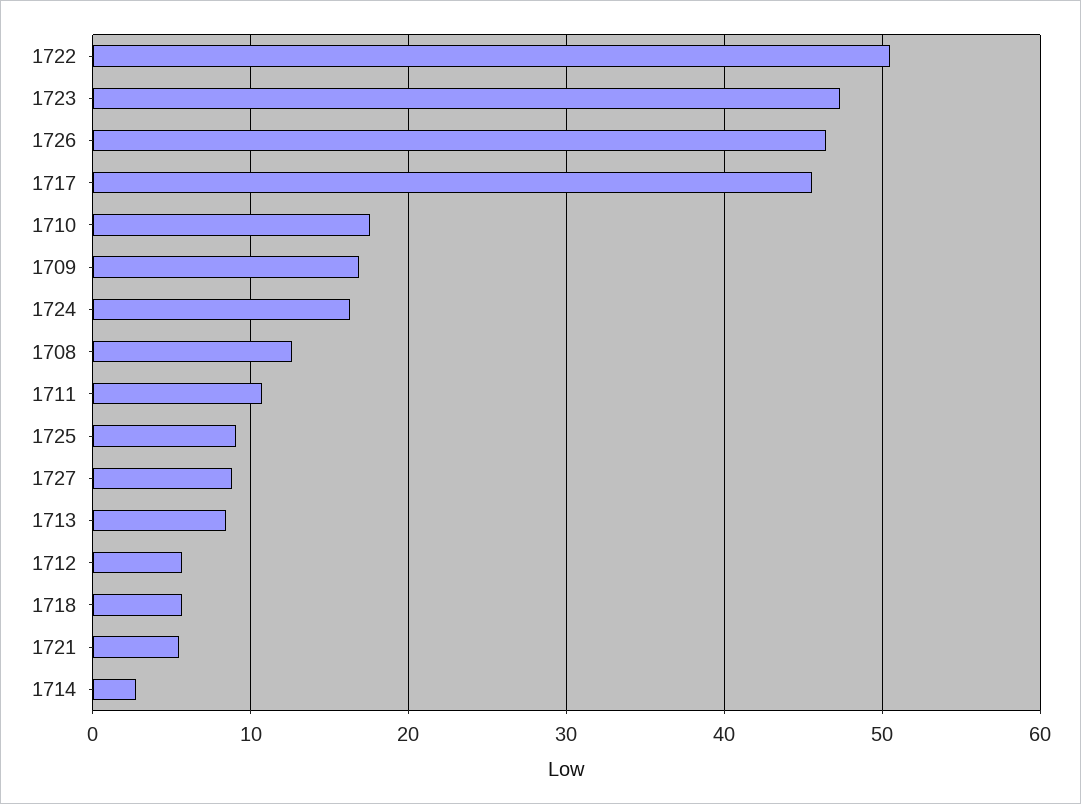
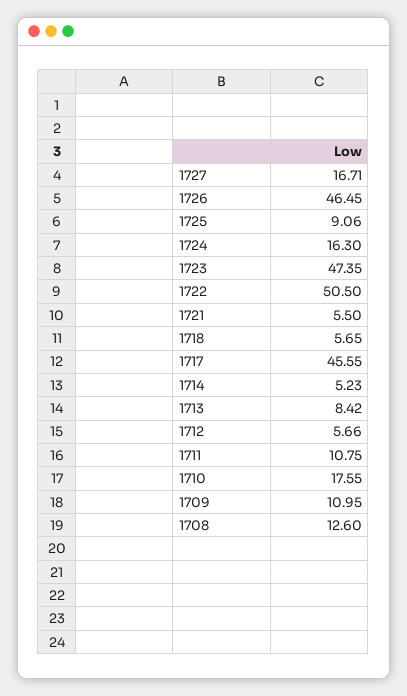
  {
    "1722": 50.5,
    "1723": 47.35,
    "1726": 46.45,
    "1717": 45.55,
    "1710": 17.55,
-   "1709": 17,
+   "1709": 10.95,
    "1724": 16.3,
    "1708": 12.6,
    "1711": 10.75,
    "1725": 9.06,
-   "1727": 9,
+   "1727": 16.71,
    "1713": 8.42,
    "1712": 5.66,
    "1718": 5.65,
    "1721": 5.5,
-   "1714": 3
+   "1714": 5.23
  }

